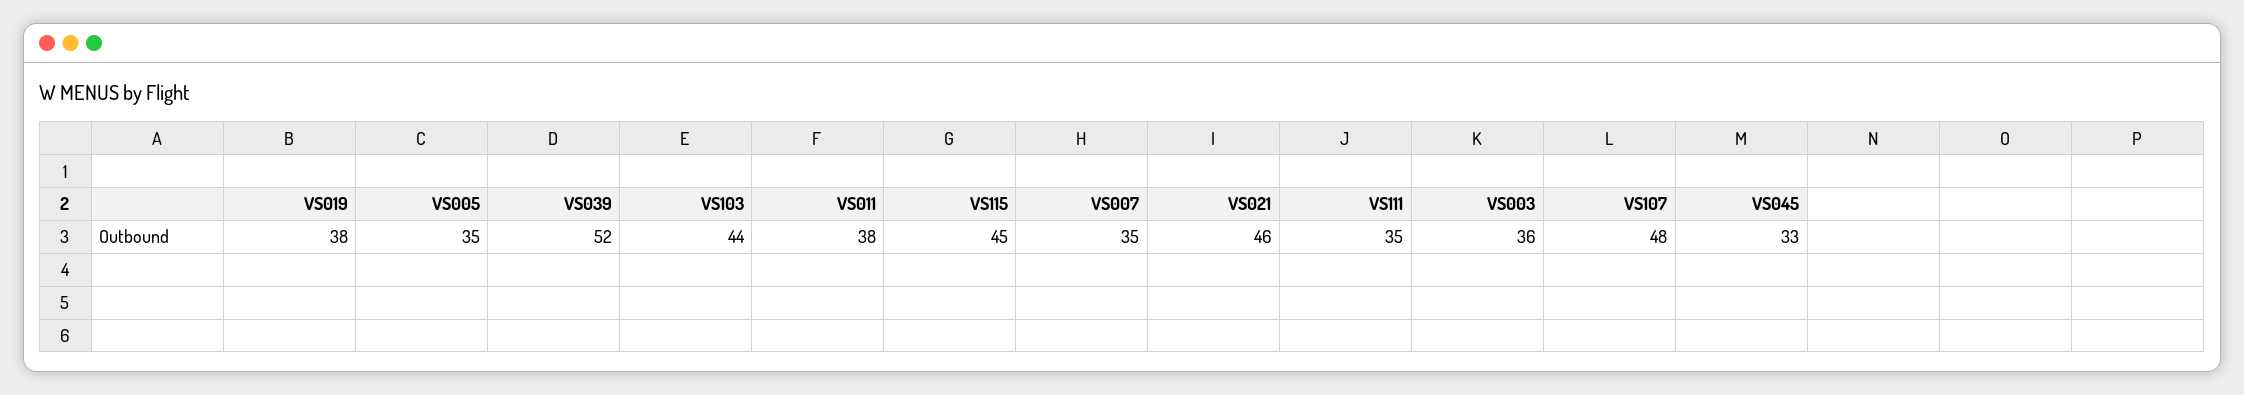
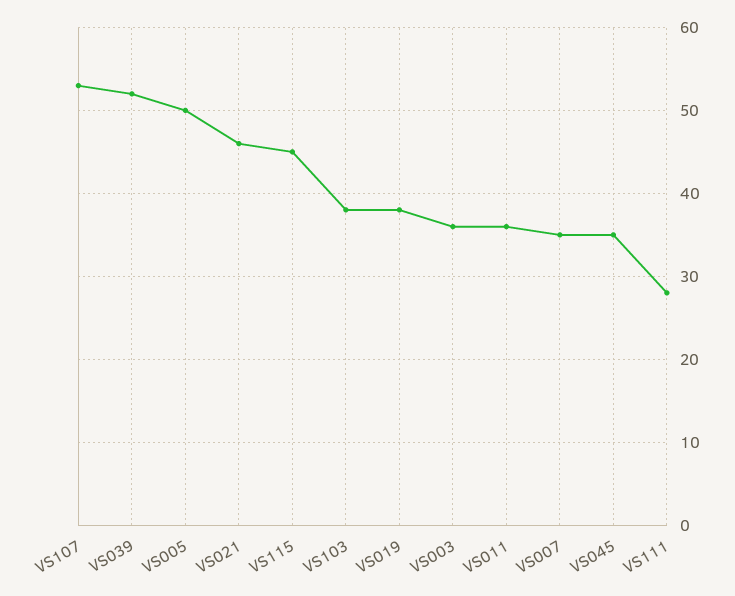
  {
    "VS019": 38,
-   "VS005": 35,
+   "VS005": 50,
    "VS039": 52,
-   "VS103": 44,
+   "VS103": 38,
-   "VS011": 38,
+   "VS011": 36,
    "VS115": 45,
    "VS007": 35,
    "VS021": 46,
-   "VS111": 35,
+   "VS111": 28,
    "VS003": 36,
-   "VS107": 48,
+   "VS107": 53,
-   "VS045": 33
+   "VS045": 35
  }

